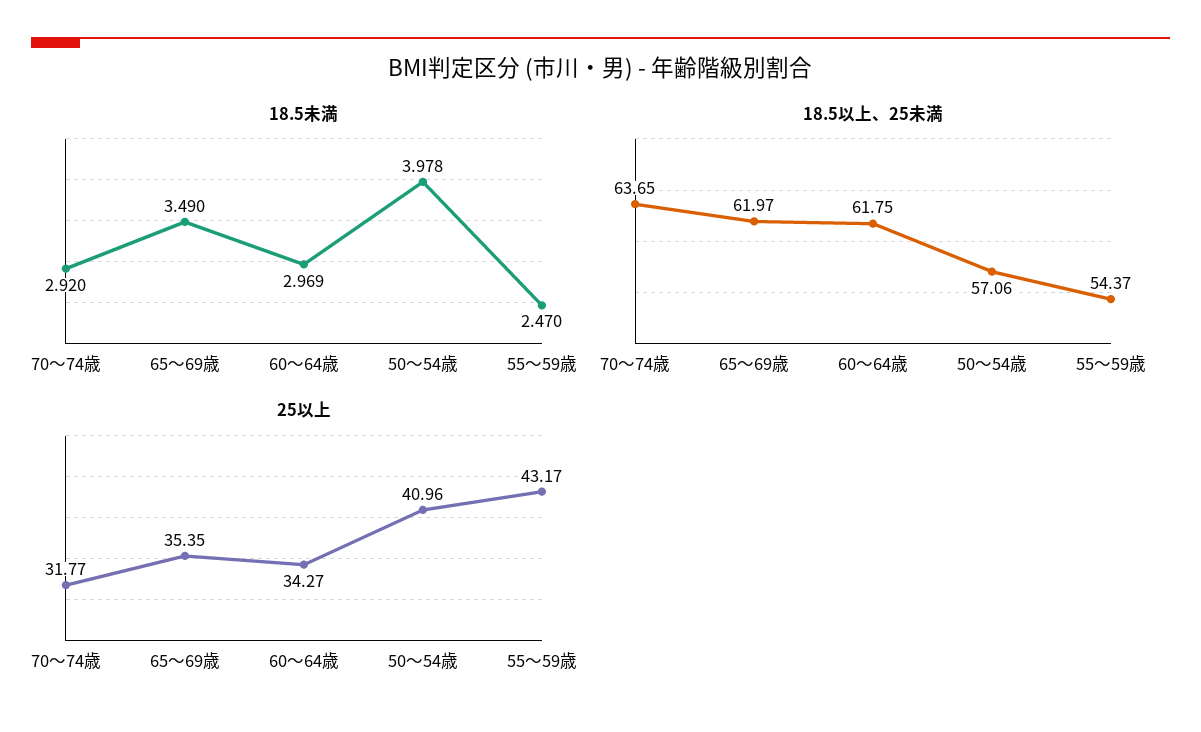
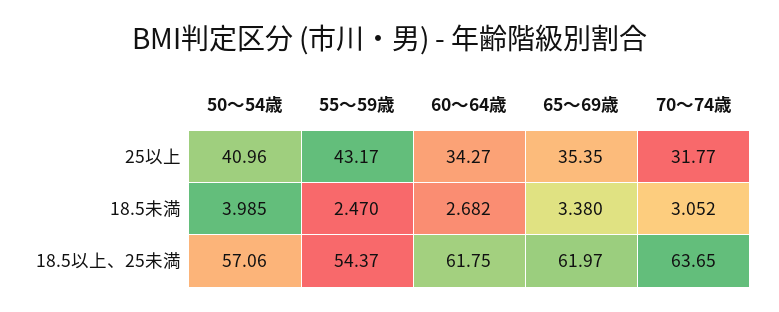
  {
    "18.5未満": {
-     "70～74歳": 2.92,
+     "70～74歳": 3.052,
-     "65～69歳": 3.49,
+     "65～69歳": 3.38,
-     "60～64歳": 2.969,
+     "60～64歳": 2.682,
-     "50～54歳": 3.978,
+     "50～54歳": 3.985,
      "55～59歳": 2.47
    },
    "18.5以上、25未満": {
      "70～74歳": 63.65,
      "65～69歳": 61.97,
      "60～64歳": 61.75,
      "50～54歳": 57.06,
      "55～59歳": 54.37
    },
    "25以上": {
      "70～74歳": 31.77,
      "65～69歳": 35.35,
      "60～64歳": 34.27,
      "50～54歳": 40.96,
      "55～59歳": 43.17
    }
  }

